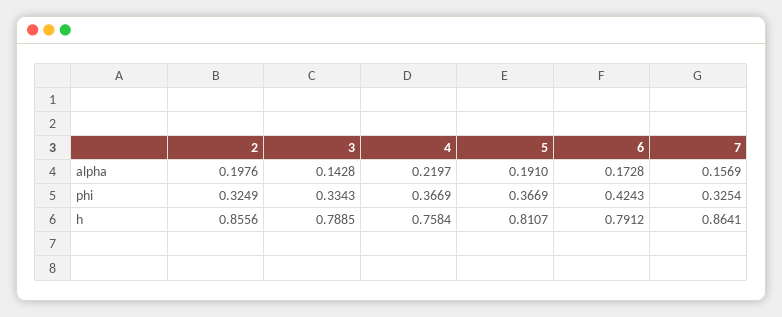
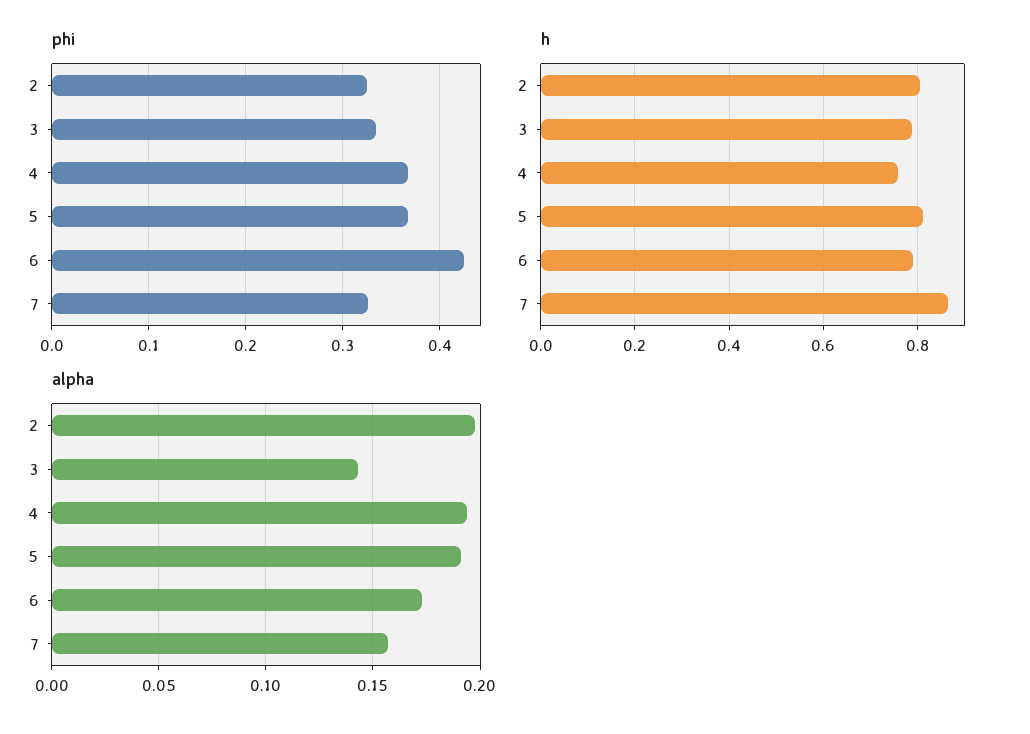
  {
    "alpha": {
      "2": 0.1976,
      "3": 0.1428,
-     "4": 0.2197,
+     "4": 0.195,
      "5": 0.191,
      "6": 0.1728,
      "7": 0.1569
    },
    "phi": {
      "2": 0.3249,
      "3": 0.3343,
      "4": 0.3669,
      "5": 0.3669,
      "6": 0.4243,
      "7": 0.3254
    },
    "h": {
-     "2": 0.8556,
+     "2": 0.8,
      "3": 0.7885,
      "4": 0.7584,
      "5": 0.8107,
      "6": 0.7912,
      "7": 0.8641
    }
  }

